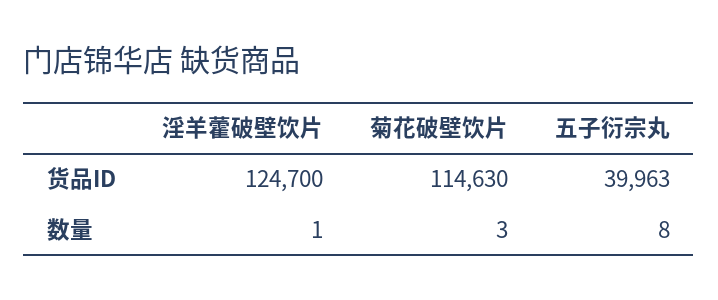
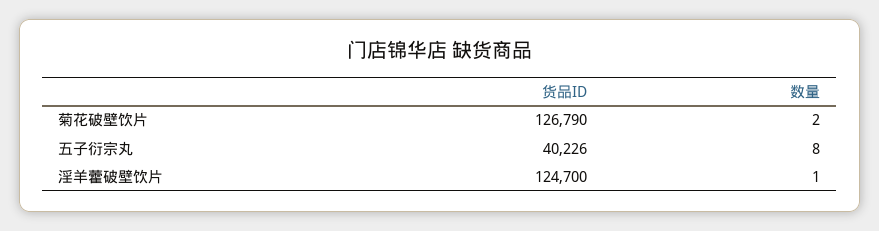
  {
    "淫羊藿破壁饮片": {
      "货品ID": 124700,
      "数量": 1
    },
    "菊花破壁饮片": {
-     "货品ID": 114630,
+     "货品ID": 126790,
-     "数量": 3
+     "数量": 2
    },
    "五子衍宗丸": {
-     "货品ID": 39963,
+     "货品ID": 40226,
      "数量": 8
    }
  }

